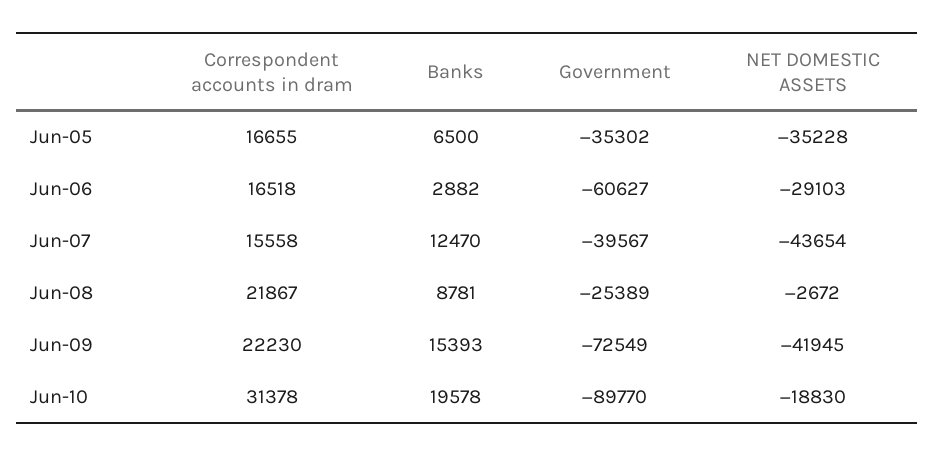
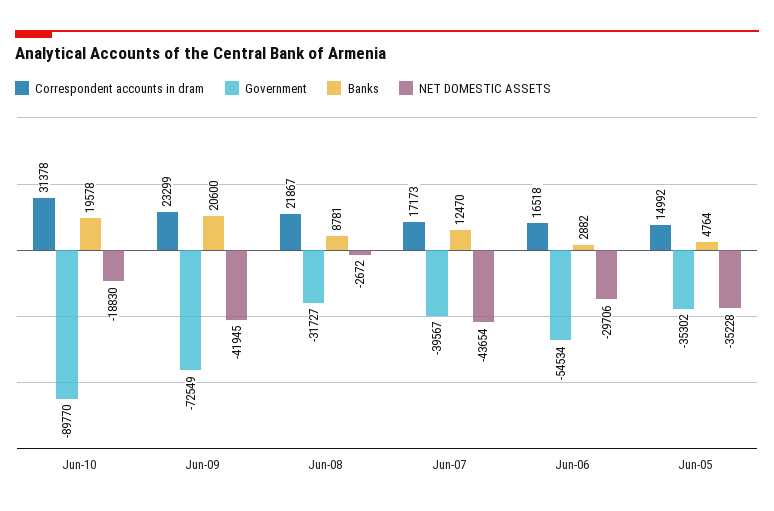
  {
    "Correspondent accounts in dram": {
-     "Jun-05": 16655,
+     "Jun-05": 14992,
      "Jun-06": 16518,
-     "Jun-07": 15558,
+     "Jun-07": 17173,
      "Jun-08": 21867,
-     "Jun-09": 22230,
+     "Jun-09": 23299,
      "Jun-10": 31378
    },
    "Banks": {
-     "Jun-05": 6500,
+     "Jun-05": 4764,
      "Jun-06": 2882,
      "Jun-07": 12470,
      "Jun-08": 8781,
-     "Jun-09": 15393,
+     "Jun-09": 20600,
      "Jun-10": 19578
    },
    "Government": {
      "Jun-05": -35302,
-     "Jun-06": -60627,
+     "Jun-06": -54534,
      "Jun-07": -39567,
-     "Jun-08": -25389,
+     "Jun-08": -31727,
      "Jun-09": -72549,
      "Jun-10": -89770
    },
    "NET DOMESTIC ASSETS": {
      "Jun-05": -35228,
-     "Jun-06": -29103,
+     "Jun-06": -29706,
      "Jun-07": -43654,
      "Jun-08": -2672,
      "Jun-09": -41945,
      "Jun-10": -18830
    }
  }

